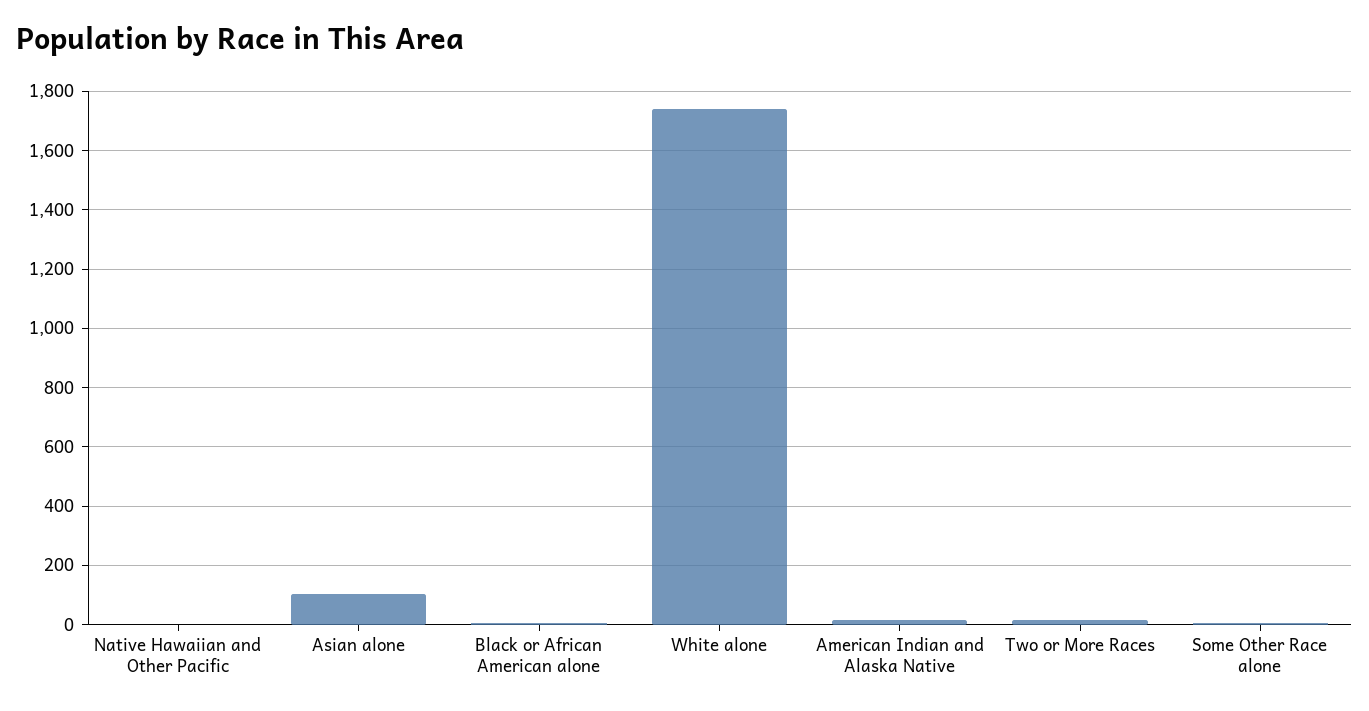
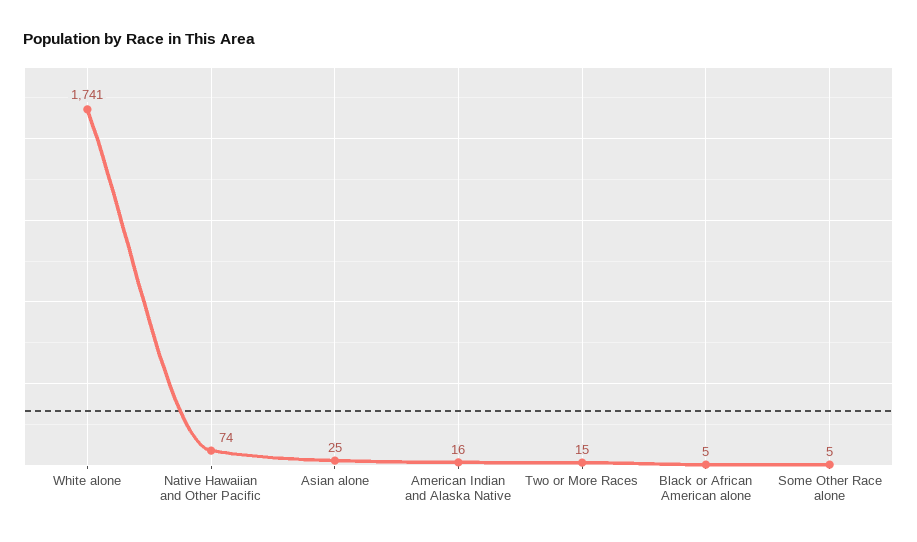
  {
-   "Native Hawaiian and Other Pacific": 0,
+   "Native Hawaiian and Other Pacific": 74,
-   "Asian alone": 100,
+   "Asian alone": 25,
    "Black or African American alone": 5,
    "White alone": 1741,
    "American Indian and Alaska Native": 16,
    "Two or More Races": 15,
    "Some Other Race alone": 5
  }

